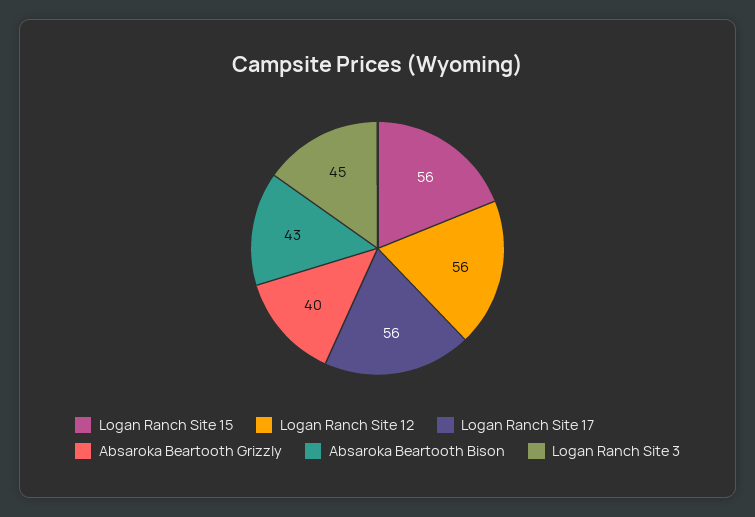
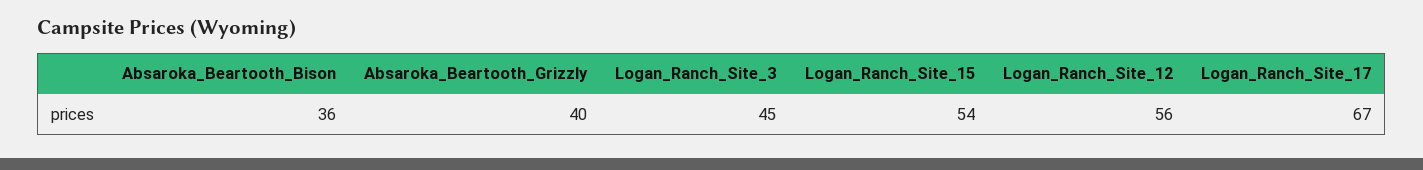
  {
-   "Logan Ranch Site 15": 56,
+   "Logan Ranch Site 15": 54,
    "Logan Ranch Site 12": 56,
-   "Logan Ranch Site 17": 56,
+   "Logan Ranch Site 17": 67,
    "Absaroka Beartooth Grizzly": 40,
-   "Absaroka Beartooth Bison": 43,
+   "Absaroka Beartooth Bison": 36,
    "Logan Ranch Site 3": 45
  }

